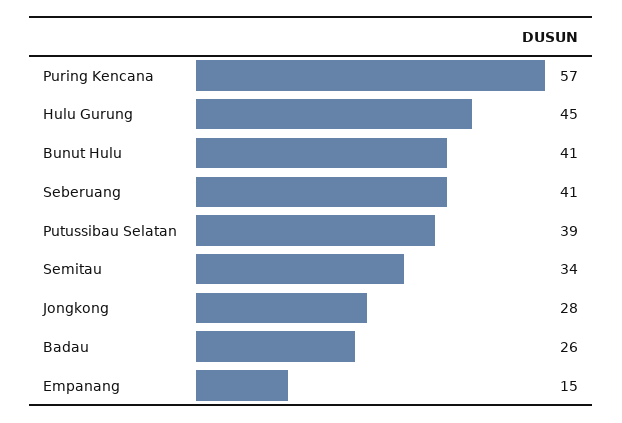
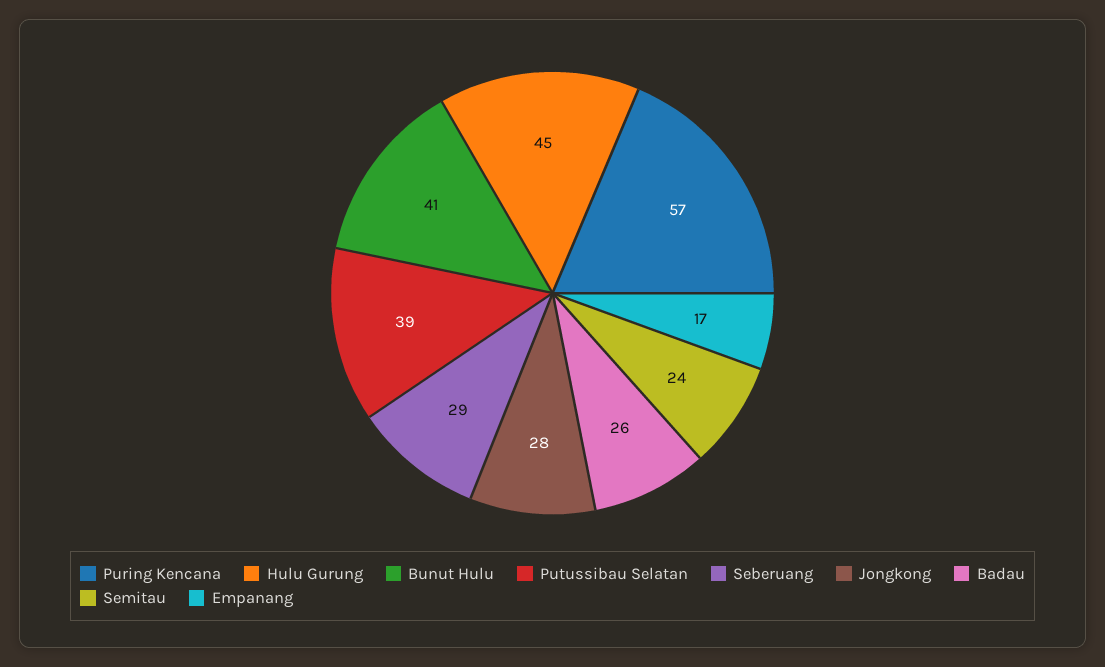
  {
    "Puring Kencana": 57,
    "Hulu Gurung": 45,
    "Bunut Hulu": 41,
-   "Seberuang": 41,
+   "Seberuang": 29,
    "Putussibau Selatan": 39,
-   "Semitau": 34,
+   "Semitau": 24,
    "Jongkong": 28,
    "Badau": 26,
-   "Empanang": 15
+   "Empanang": 17
  }

